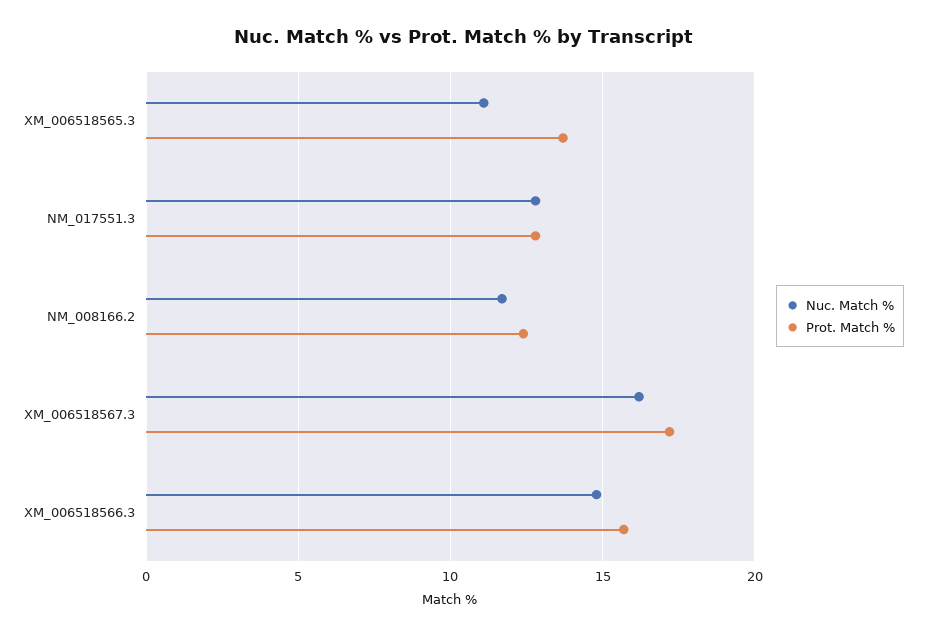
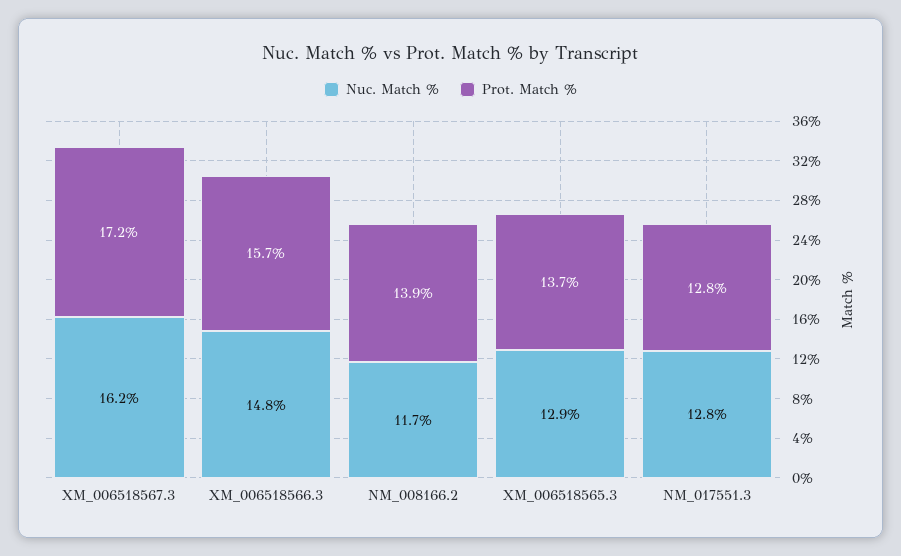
  {
    "Nuc. Match %": {
-     "XM_006518565.3": 11,
+     "XM_006518565.3": 12.9,
      "NM_017551.3": 12.8,
      "NM_008166.2": 11.7,
      "XM_006518567.3": 16.2,
      "XM_006518566.3": 14.8
    },
    "Prot. Match %": {
      "XM_006518565.3": 13.7,
      "NM_017551.3": 12.8,
-     "NM_008166.2": 12.5,
+     "NM_008166.2": 13.9,
      "XM_006518567.3": 17.2,
      "XM_006518566.3": 15.7
    }
  }

